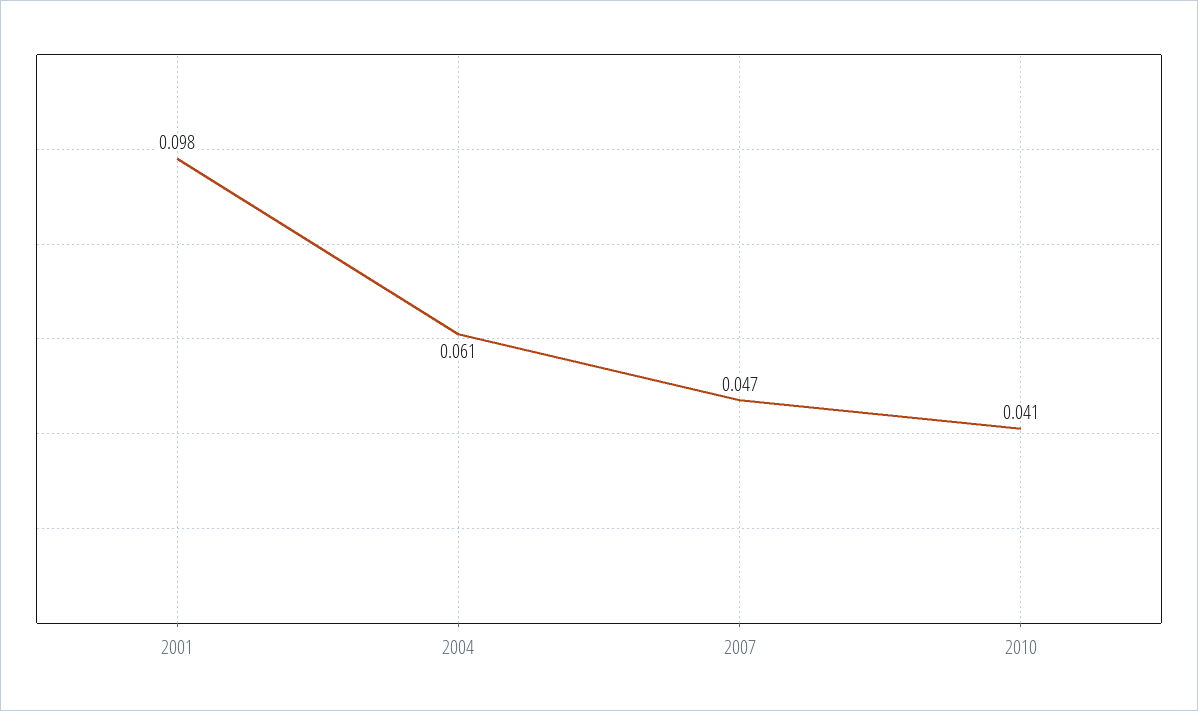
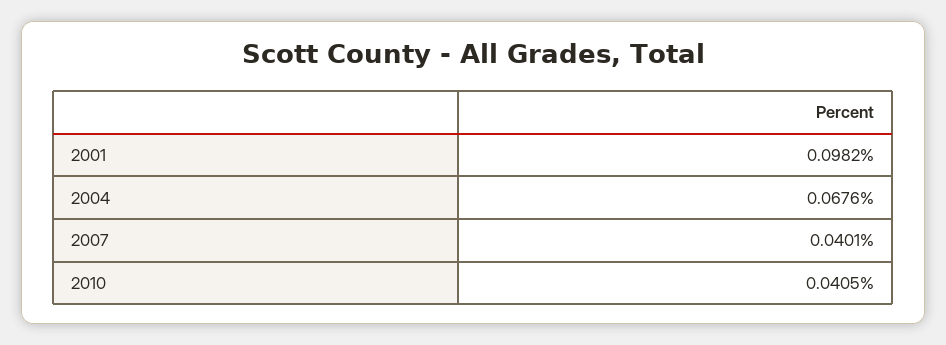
  {
    "2001": 0.0982,
-   "2004": 0.061,
+   "2004": 0.0676,
-   "2007": 0.047,
+   "2007": 0.0401,
    "2010": 0.0405
  }

